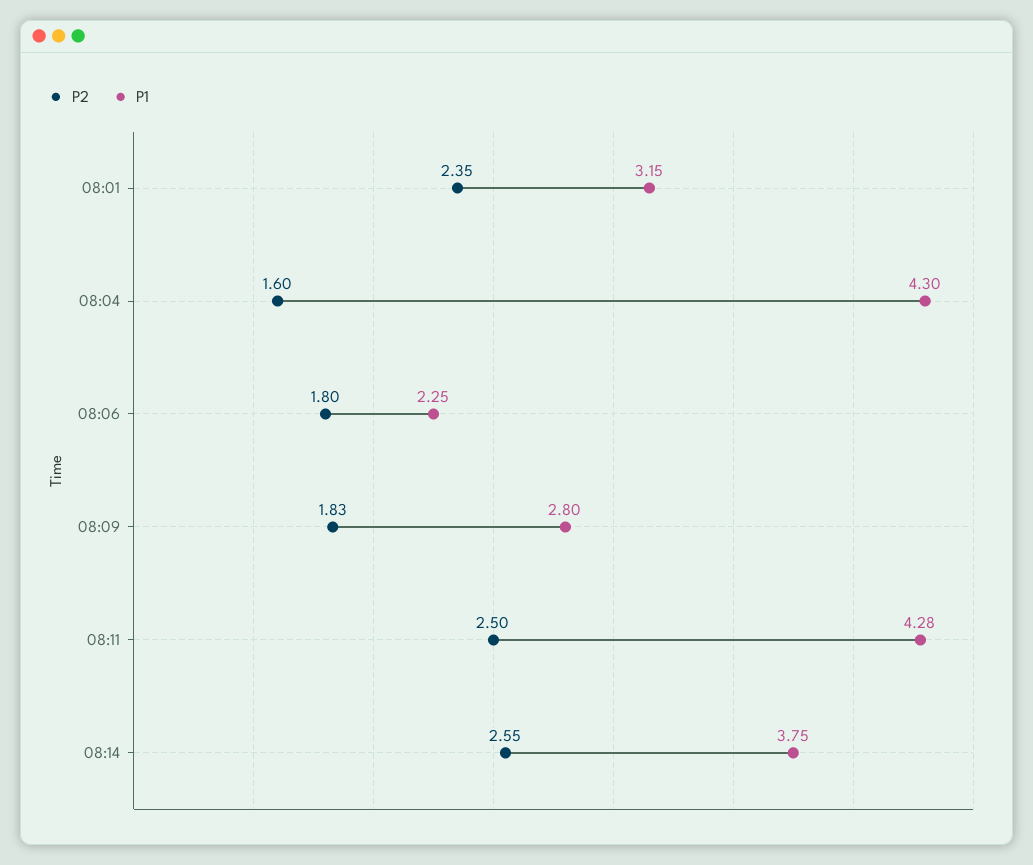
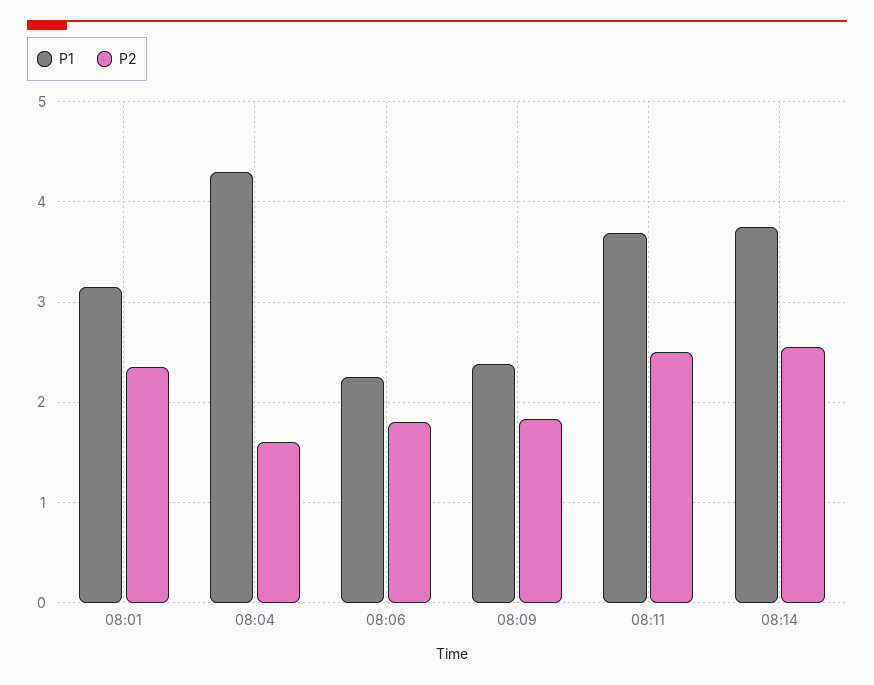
  {
    "P2": {
      "08:01": 2.35,
      "08:04": 1.6,
      "08:06": 1.8,
      "08:09": 1.83,
      "08:11": 2.5,
      "08:14": 2.55
    },
    "P1": {
      "08:01": 3.15,
      "08:04": 4.3,
      "08:06": 2.25,
-     "08:09": 2.8,
+     "08:09": 2.4,
-     "08:11": 4.28,
+     "08:11": 3.7,
      "08:14": 3.75
    }
  }

